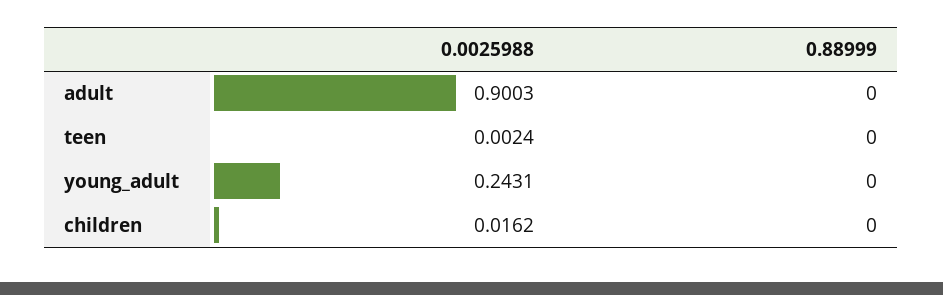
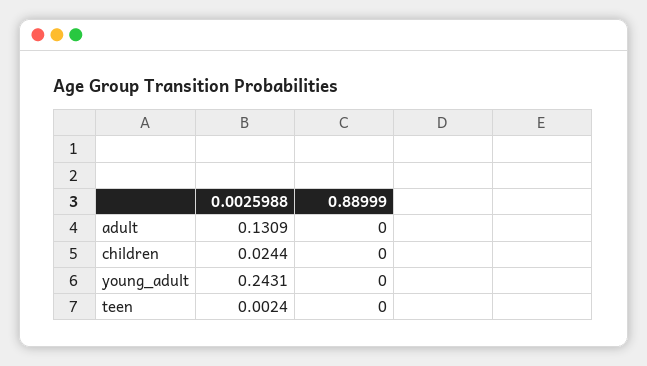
  {
    "0.0025988": {
-     "adult": 0.9003,
+     "adult": 0.1309,
      "teen": 0.0024,
      "young_adult": 0.2431,
-     "children": 0.0162
+     "children": 0.0244
    },
    "0.88999": {
      "adult": 0,
      "teen": 0,
      "young_adult": 0,
      "children": 0
    }
  }

